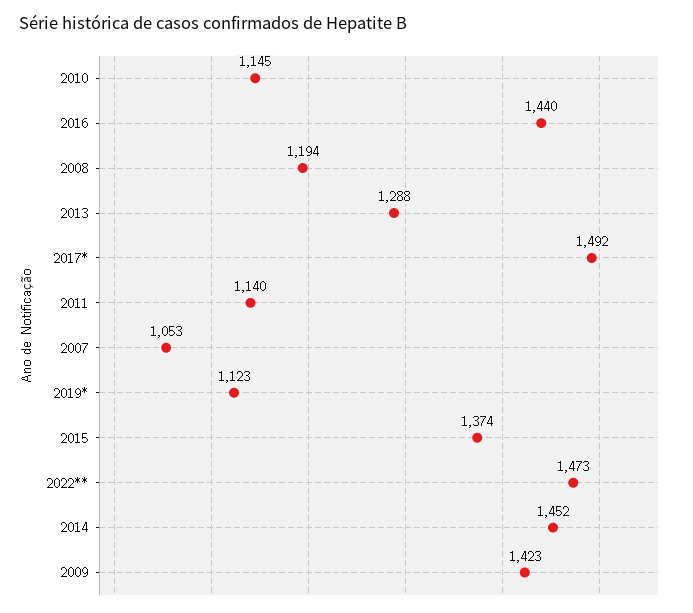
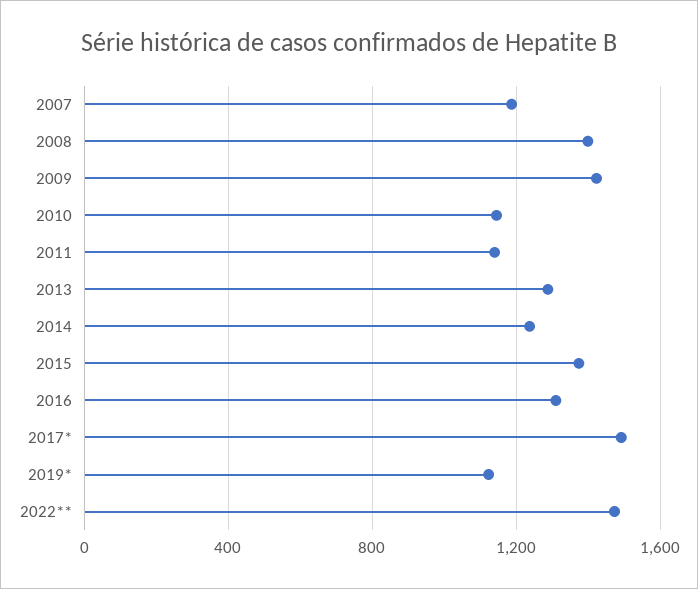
  {
    "2010": 1145,
-   "2016": 1440,
+   "2016": 1300,
-   "2008": 1194,
+   "2008": 1400,
    "2013": 1288,
    "2017*": 1492,
    "2011": 1140,
-   "2007": 1053,
+   "2007": 1200,
    "2019*": 1123,
    "2015": 1374,
    "2022**": 1473,
-   "2014": 1452,
+   "2014": 1250,
    "2009": 1423
  }

